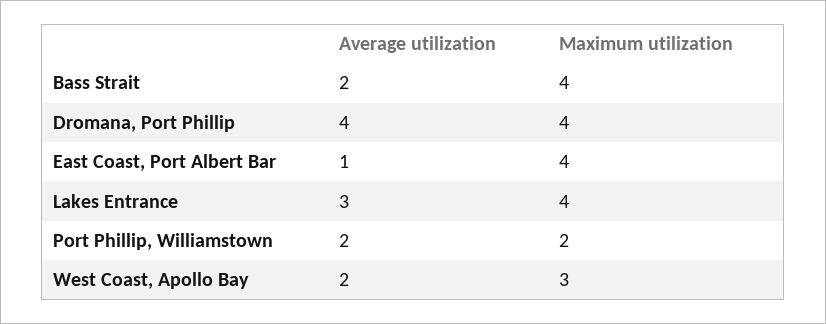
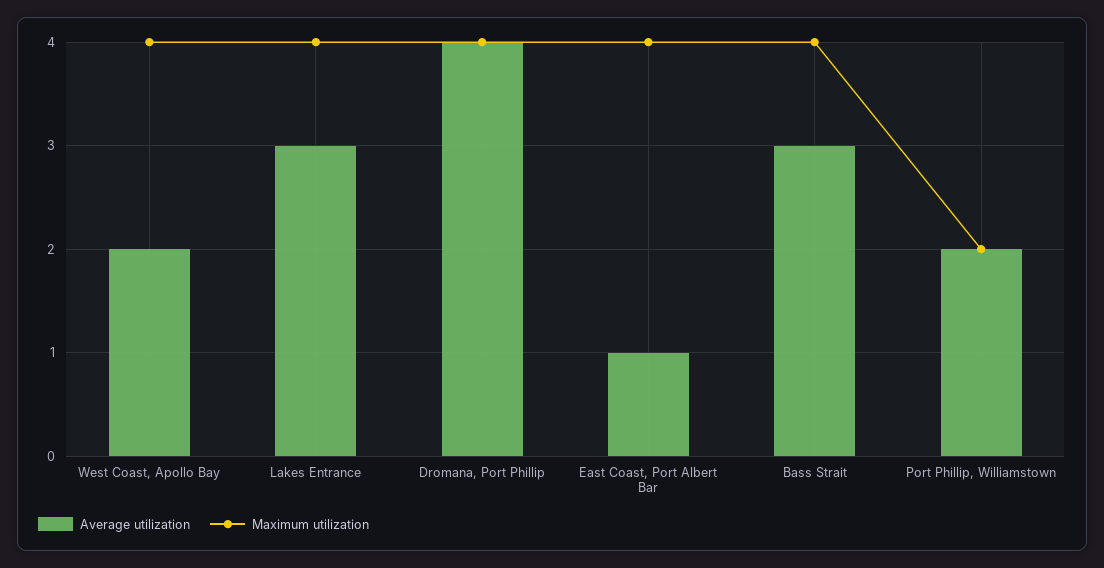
  {
    "Average utilization": {
-     "Bass Strait": 2,
+     "Bass Strait": 3,
      "Dromana, Port Phillip": 4,
      "East Coast, Port Albert Bar": 1,
      "Lakes Entrance": 3,
      "Port Phillip, Williamstown": 2,
      "West Coast, Apollo Bay": 2
    },
    "Maximum utilization": {
      "Bass Strait": 4,
      "Dromana, Port Phillip": 4,
      "East Coast, Port Albert Bar": 4,
      "Lakes Entrance": 4,
      "Port Phillip, Williamstown": 2,
-     "West Coast, Apollo Bay": 3
+     "West Coast, Apollo Bay": 4
    }
  }

